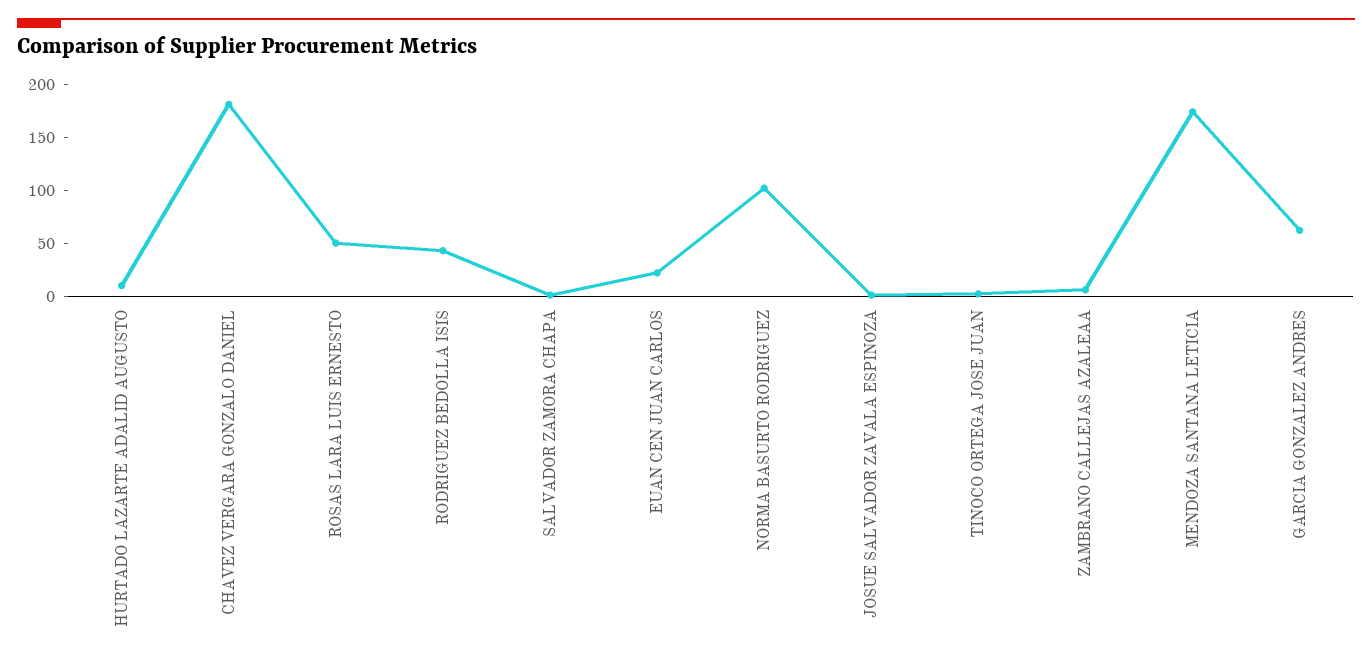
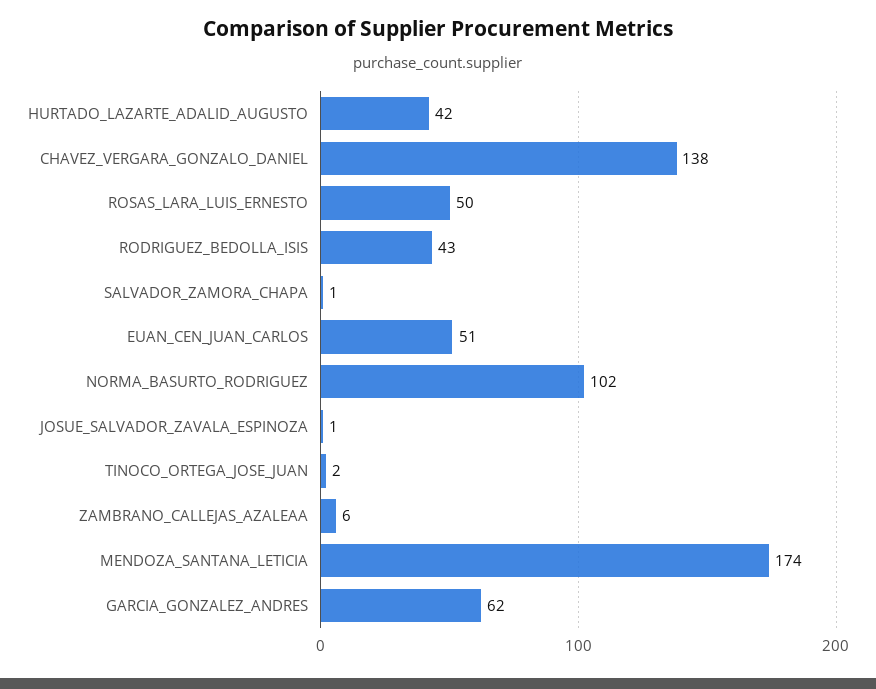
  {
-   "HURTADO LAZARTE ADALID AUGUSTO": 10,
+   "HURTADO LAZARTE ADALID AUGUSTO": 42,
-   "CHAVEZ VERGARA GONZALO DANIEL": 180,
+   "CHAVEZ VERGARA GONZALO DANIEL": 138,
    "ROSAS LARA LUIS ERNESTO": 50,
    "RODRIGUEZ BEDOLLA ISIS": 43,
    "SALVADOR ZAMORA CHAPA": 1,
-   "EUAN CEN JUAN CARLOS": 20,
+   "EUAN CEN JUAN CARLOS": 51,
    "NORMA BASURTO RODRIGUEZ": 102,
    "JOSUE SALVADOR ZAVALA ESPINOZA": 1,
    "TINOCO ORTEGA JOSE JUAN": 2,
    "ZAMBRANO CALLEJAS AZALEAA": 6,
    "MENDOZA SANTANA LETICIA": 174,
    "GARCIA GONZALEZ ANDRES": 62
  }

